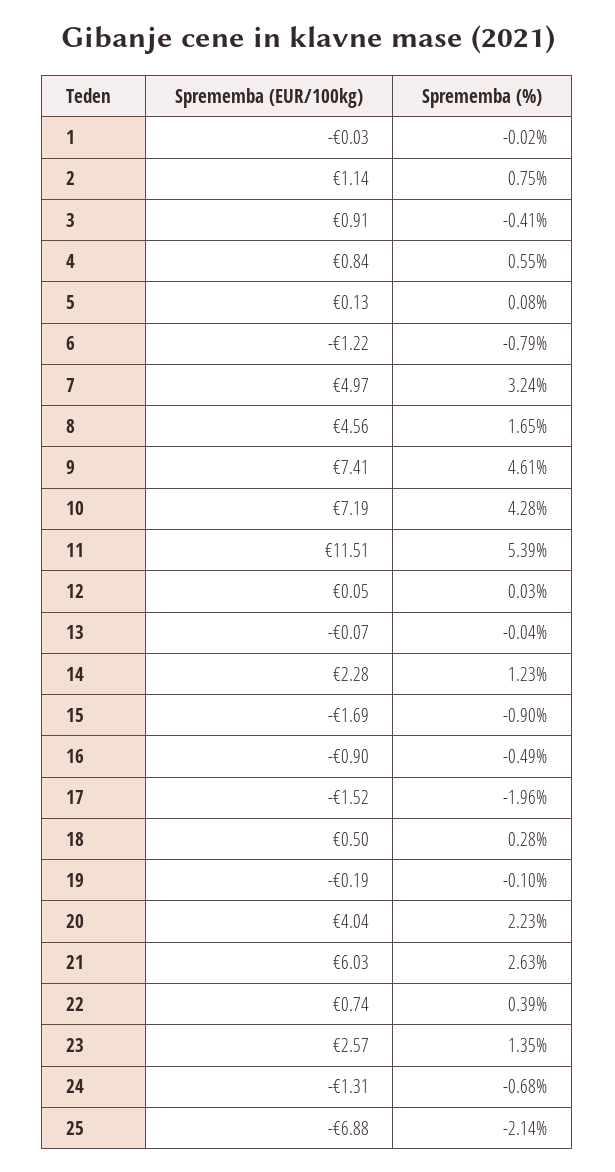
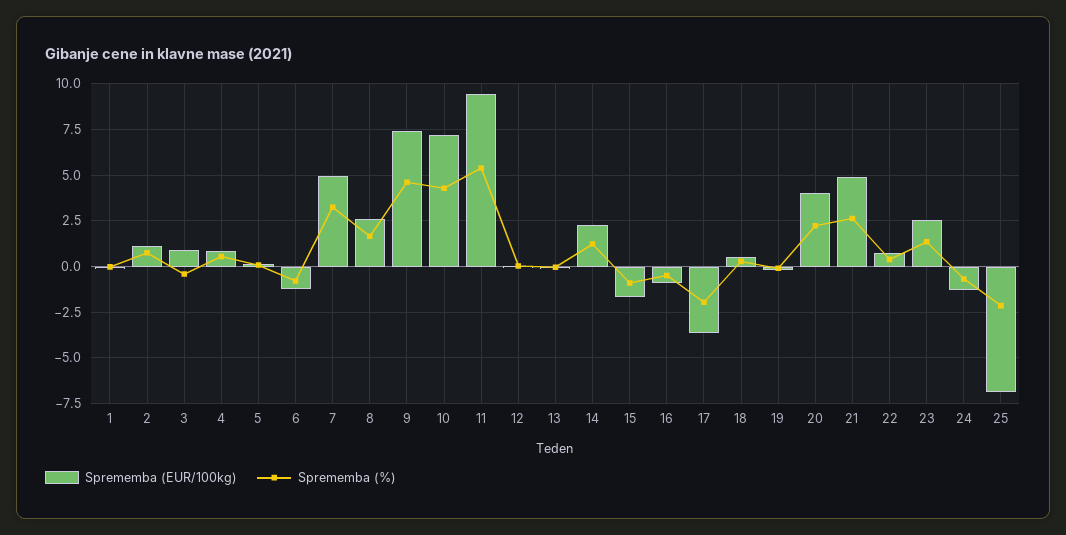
  {
    "Sprememba (EUR/100kg)": {
      "1": -0.03,
      "2": 1.14,
      "3": 0.91,
      "4": 0.84,
      "5": 0.13,
      "6": -1.22,
      "7": 4.97,
-     "8": 4.56,
+     "8": 2.5,
      "9": 7.41,
      "10": 7.19,
-     "11": 11.51,
+     "11": 9.5,
      "12": 0.05,
      "13": -0.07,
      "14": 2.28,
      "15": -1.69,
      "16": -0.9,
-     "17": -1.52,
+     "17": -3.5,
      "18": 0.5,
      "19": -0.19,
      "20": 4.04,
-     "21": 6.03,
+     "21": 5,
      "22": 0.74,
      "23": 2.57,
      "24": -1.31,
      "25": -6.88
    },
    "Sprememba (%)": {
      "1": -0.02,
      "2": 0.75,
      "3": -0.41,
      "4": 0.55,
      "5": 0.08,
      "6": -0.79,
      "7": 3.24,
      "8": 1.65,
      "9": 4.61,
      "10": 4.28,
      "11": 5.39,
      "12": 0.03,
      "13": -0.04,
      "14": 1.23,
      "15": -0.9,
      "16": -0.49,
      "17": -1.96,
      "18": 0.28,
      "19": -0.1,
      "20": 2.23,
      "21": 2.63,
      "22": 0.39,
      "23": 1.35,
      "24": -0.68,
      "25": -2.14
    }
  }

